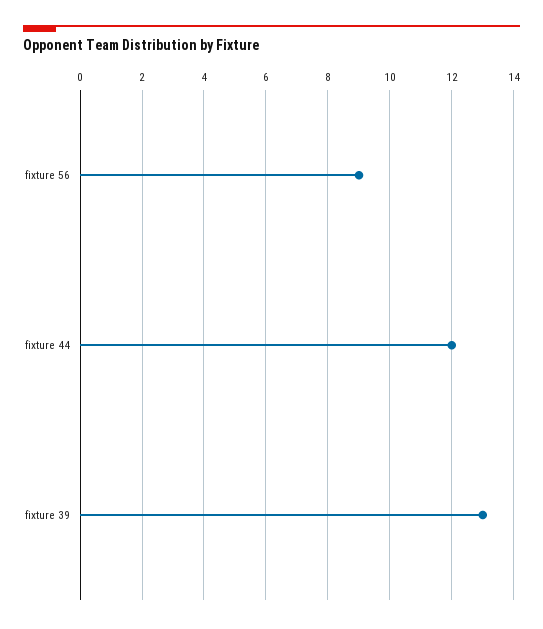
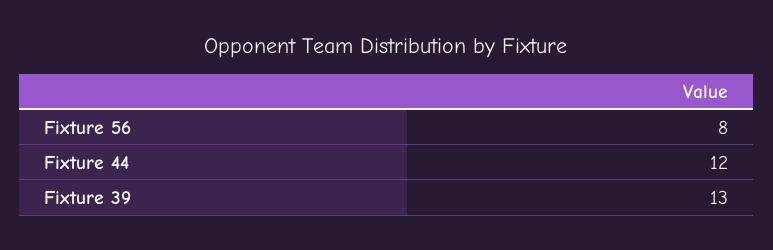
  {
-   "fixture 56": 9,
+   "fixture 56": 8,
    "fixture 44": 12,
    "fixture 39": 13
  }

